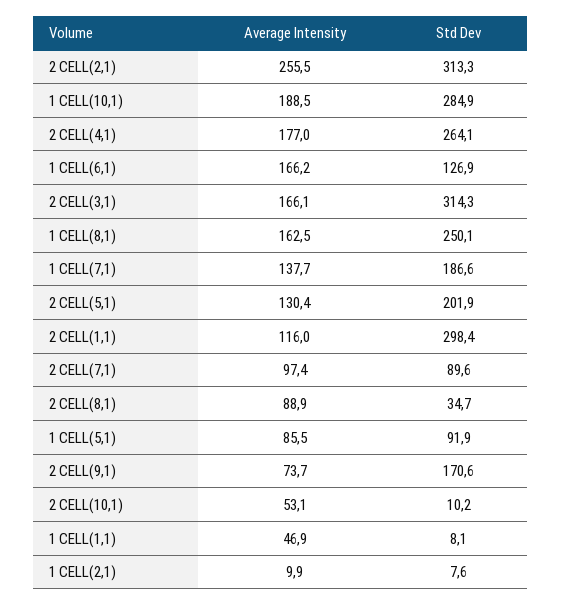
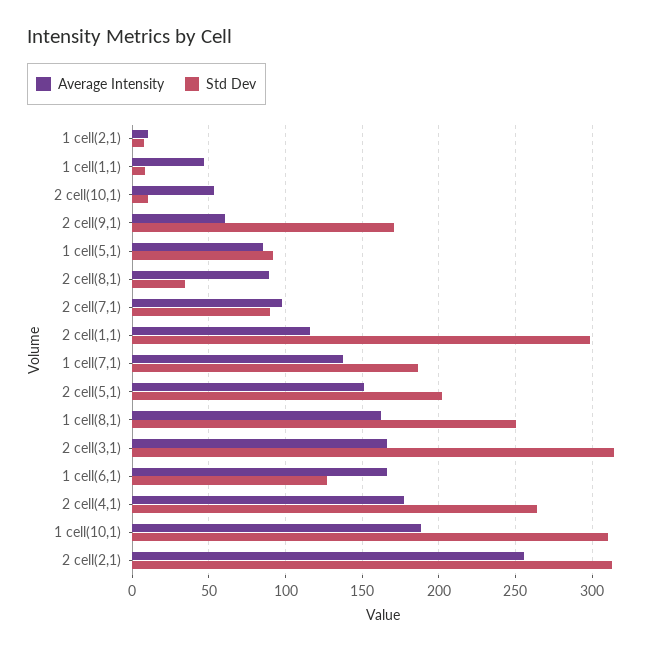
  {
    "Average Intensity": {
      "2 CELL(2,1)": 255.5,
      "1 CELL(10,1)": 188.5,
      "2 CELL(4,1)": 177,
      "1 CELL(6,1)": 166.2,
      "2 CELL(3,1)": 166.1,
      "1 CELL(8,1)": 162.5,
      "1 CELL(7,1)": 137.7,
-     "2 CELL(5,1)": 130.4,
+     "2 CELL(5,1)": 150,
      "2 CELL(1,1)": 116,
      "2 CELL(7,1)": 97.4,
      "2 CELL(8,1)": 88.9,
      "1 CELL(5,1)": 85.5,
-     "2 CELL(9,1)": 73.7,
+     "2 CELL(9,1)": 60,
      "2 CELL(10,1)": 53.1,
      "1 CELL(1,1)": 46.9,
      "1 CELL(2,1)": 9.9
    },
    "Std Dev": {
      "2 CELL(2,1)": 313.3,
-     "1 CELL(10,1)": 284.9,
+     "1 CELL(10,1)": 310,
      "2 CELL(4,1)": 264.1,
      "1 CELL(6,1)": 126.9,
      "2 CELL(3,1)": 314.3,
      "1 CELL(8,1)": 250.1,
      "1 CELL(7,1)": 186.6,
      "2 CELL(5,1)": 201.9,
      "2 CELL(1,1)": 298.4,
      "2 CELL(7,1)": 89.6,
      "2 CELL(8,1)": 34.7,
      "1 CELL(5,1)": 91.9,
      "2 CELL(9,1)": 170.6,
      "2 CELL(10,1)": 10.2,
      "1 CELL(1,1)": 8.1,
      "1 CELL(2,1)": 7.6
    }
  }

